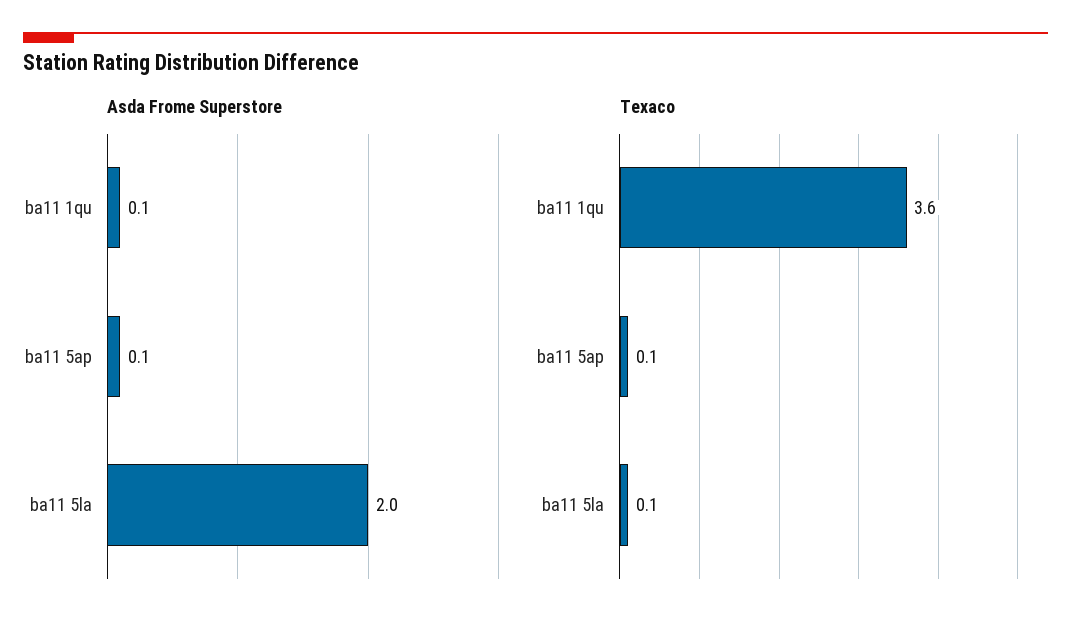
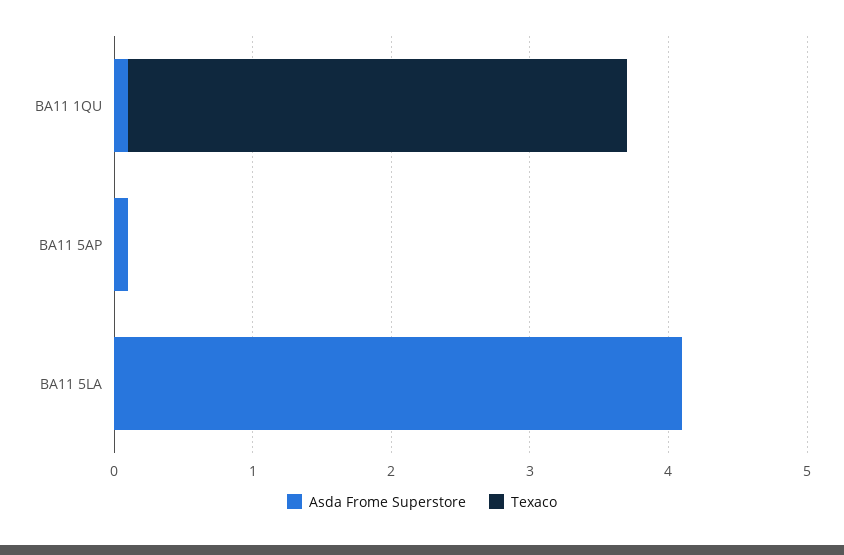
  {
    "Asda Frome Superstore": {
      "ba11 1qu": 0.1,
      "ba11 5ap": 0.1,
-     "ba11 5la": 2
+     "ba11 5la": 4.1
    },
    "Texaco": {
      "ba11 1qu": 3.6,
-     "ba11 5ap": 0.1,
+     "ba11 5ap": 0,
-     "ba11 5la": 0.1
+     "ba11 5la": 0
    }
  }

